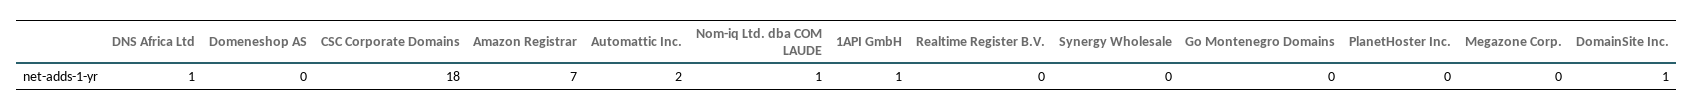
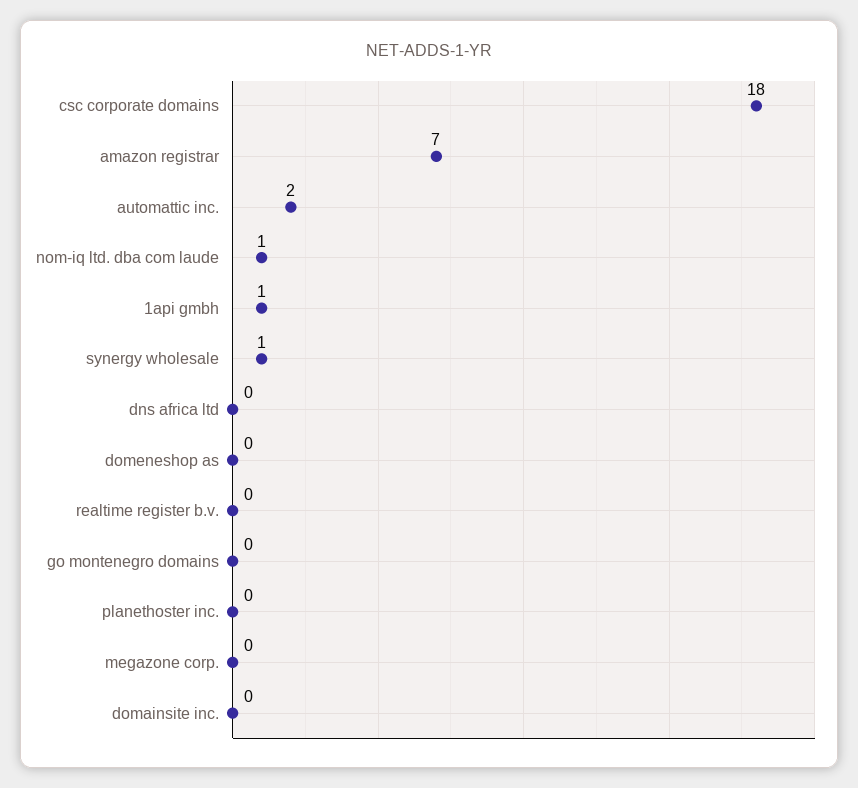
  {
-   "DNS Africa Ltd": 1,
+   "DNS Africa Ltd": 0,
    "Domeneshop AS": 0,
    "CSC Corporate Domains": 18,
    "Amazon Registrar": 7,
    "Automattic Inc.": 2,
    "Nom-iq Ltd. dba COM LAUDE": 1,
    "1API GmbH": 1,
    "Realtime Register B.V.": 0,
-   "Synergy Wholesale": 0,
+   "Synergy Wholesale": 1,
    "Go Montenegro Domains": 0,
    "PlanetHoster Inc.": 0,
    "Megazone Corp.": 0,
-   "DomainSite Inc.": 1
+   "DomainSite Inc.": 0
  }

